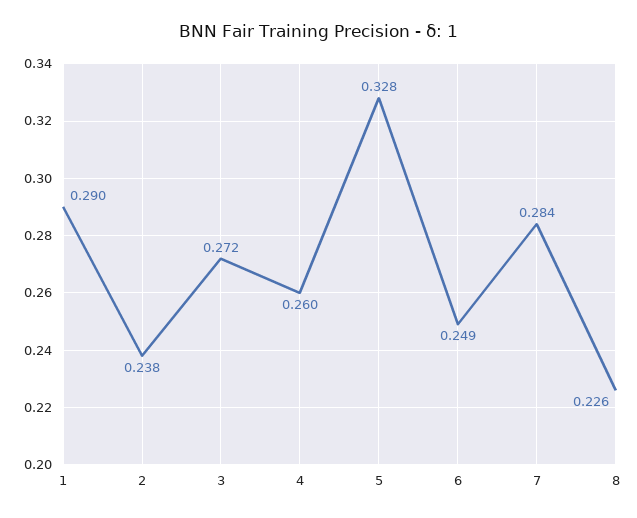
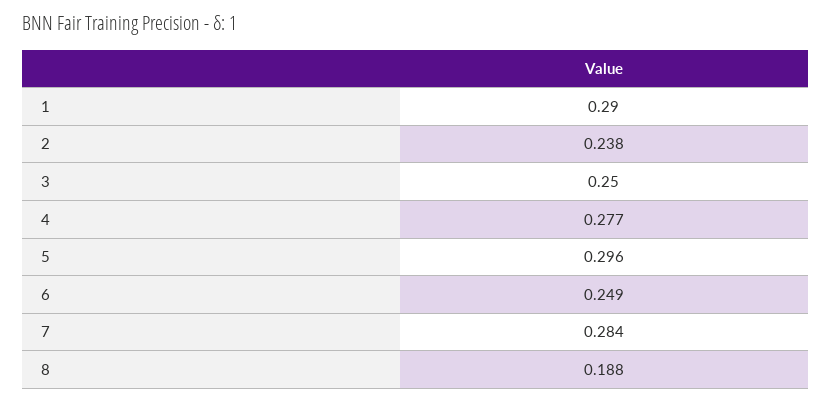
  {
    "1": 0.29,
    "2": 0.238,
-   "3": 0.272,
+   "3": 0.25,
-   "4": 0.26,
+   "4": 0.277,
-   "5": 0.328,
+   "5": 0.296,
    "6": 0.249,
    "7": 0.284,
-   "8": 0.226
+   "8": 0.188
  }

